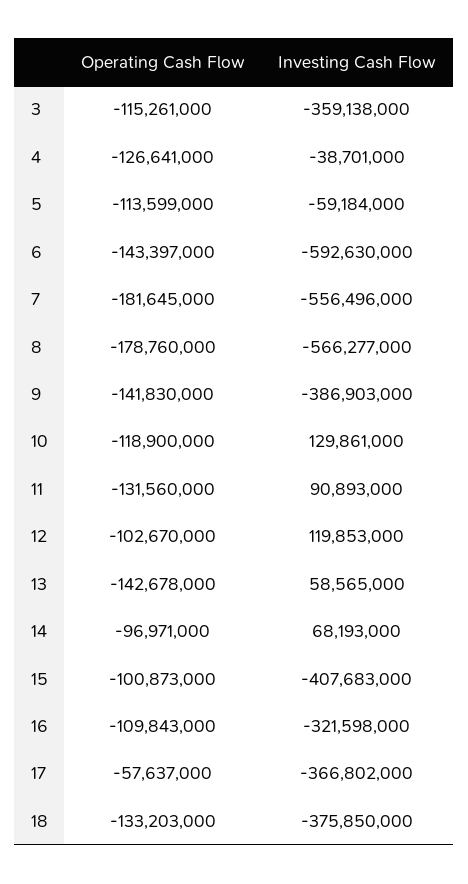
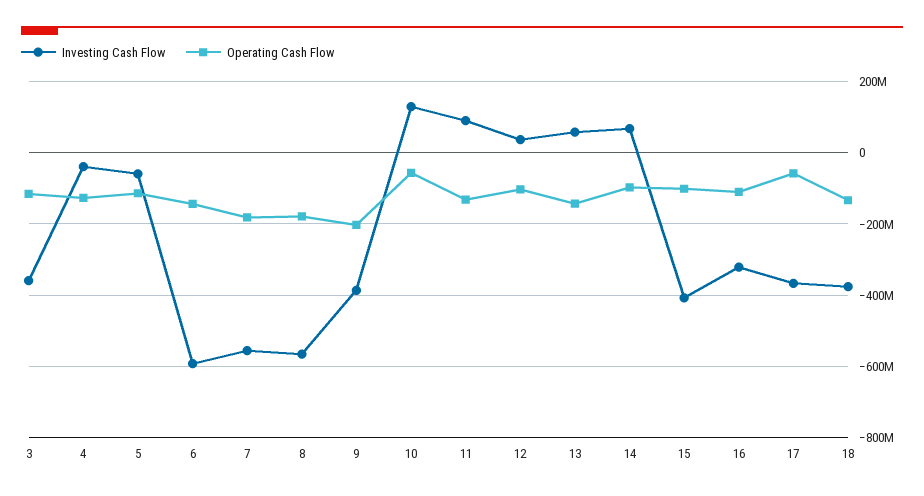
  {
    "Operating Cash Flow": {
      "3": -115261000,
      "4": -126641000,
      "5": -113599000,
      "6": -143397000,
      "7": -181645000,
      "8": -178760000,
-     "9": -141830000,
+     "9": -200000000,
-     "10": -118900000,
+     "10": -60000000,
      "11": -131560000,
      "12": -102670000,
      "13": -142678000,
      "14": -96971000,
      "15": -100873000,
      "16": -109843000,
      "17": -57637000,
      "18": -133203000
    },
    "Investing Cash Flow": {
      "3": -359138000,
      "4": -38701000,
      "5": -59184000,
      "6": -592630000,
      "7": -556496000,
      "8": -566277000,
      "9": -386903000,
      "10": 129861000,
      "11": 90893000,
-     "12": 119853000,
+     "12": 40000000,
      "13": 58565000,
      "14": 68193000,
      "15": -407683000,
      "16": -321598000,
      "17": -366802000,
      "18": -375850000
    }
  }

